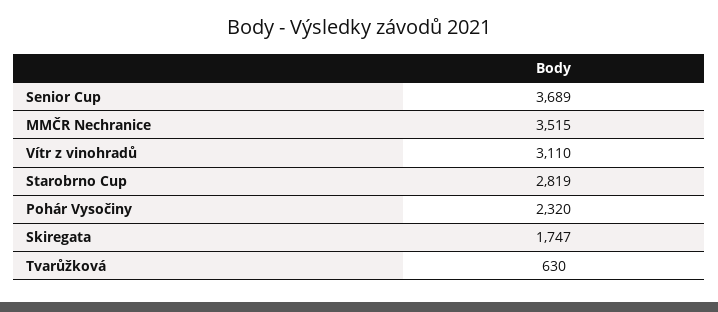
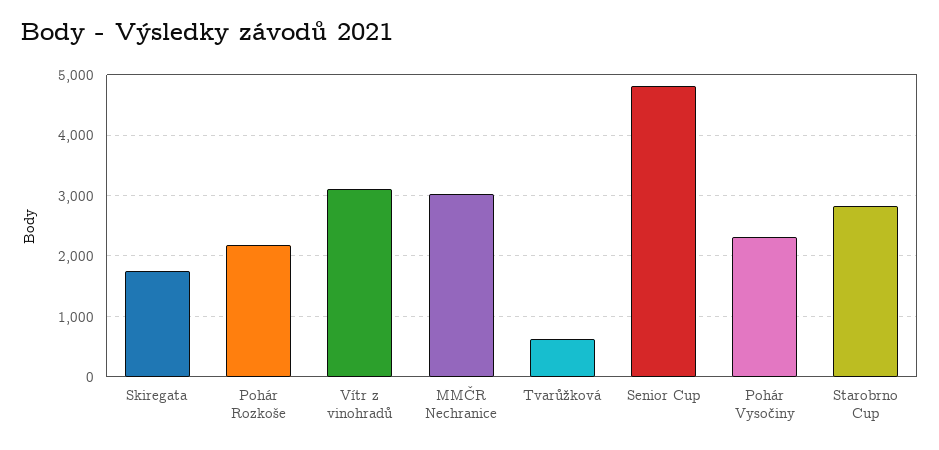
  {
-   "Senior Cup": 3689,
+   "Senior Cup": 4800,
-   "MMČR Nechranice": 3515,
+   "MMČR Nechranice": 3000,
    "Vítr z vinohradů": 3110,
    "Starobrno Cup": 2819,
    "Pohár Vysočiny": 2320,
    "Skiregata": 1747,
-   "Tvarůžková": 630
+   "Tvarůžková": 630,
+   "Pohár Rozkoše": 2200
  }

